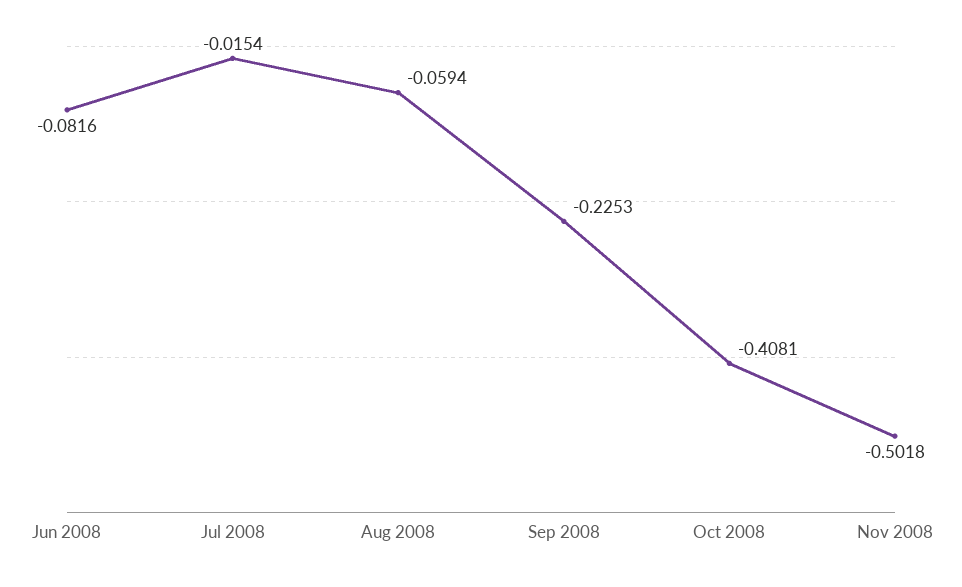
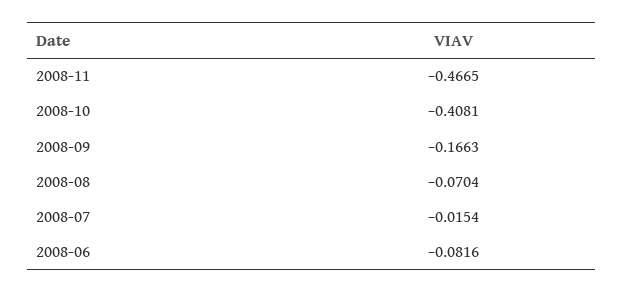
  {
    "Jun 2008": -0.0816,
    "Jul 2008": -0.0154,
-   "Aug 2008": -0.0594,
+   "Aug 2008": -0.0704,
-   "Sep 2008": -0.2253,
+   "Sep 2008": -0.1663,
    "Oct 2008": -0.4081,
-   "Nov 2008": -0.5018
+   "Nov 2008": -0.4665
  }

